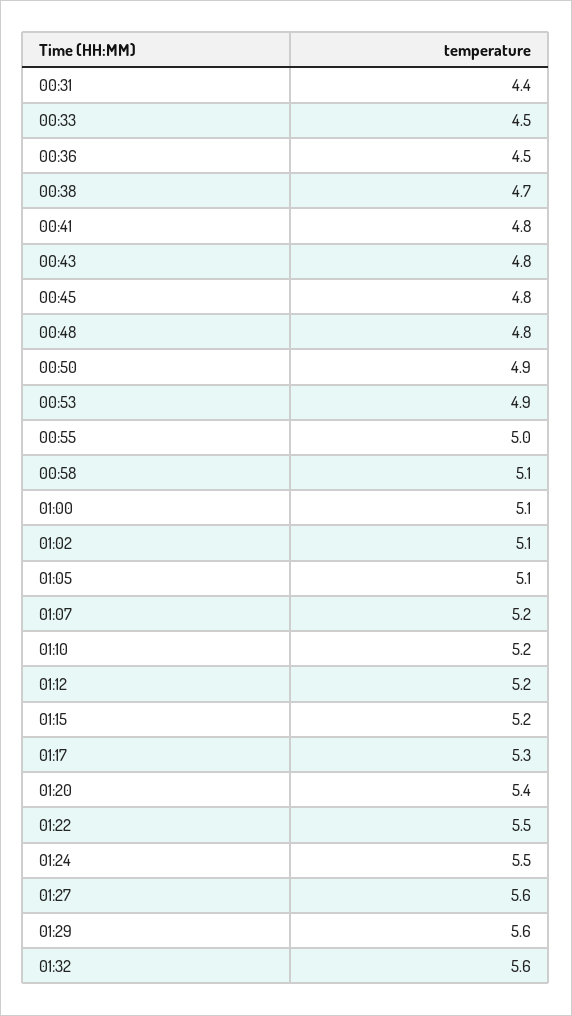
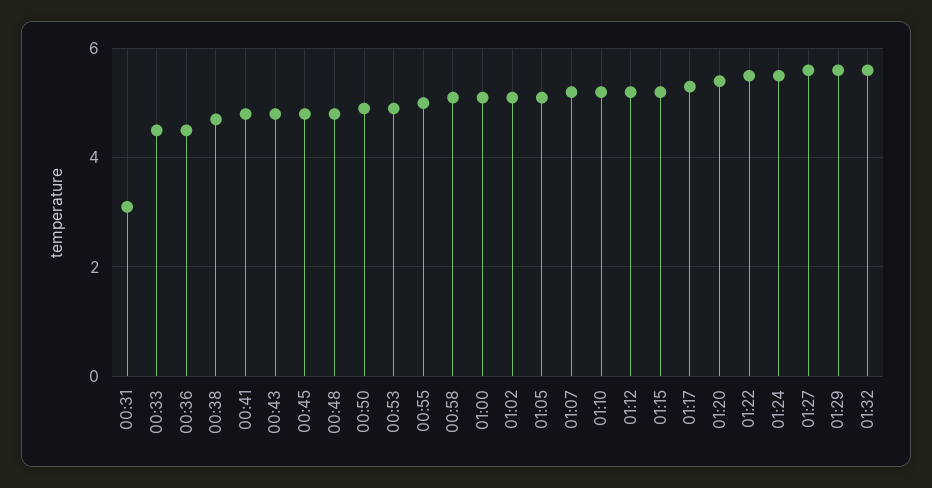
  {
-   "00:31": 4.4,
+   "00:31": 3,
    "00:33": 4.5,
    "00:36": 4.5,
    "00:38": 4.7,
    "00:41": 4.8,
    "00:43": 4.8,
    "00:45": 4.8,
    "00:48": 4.8,
    "00:50": 4.9,
    "00:53": 4.9,
    "00:55": 5,
    "00:58": 5.1,
    "01:00": 5.1,
    "01:02": 5.1,
    "01:05": 5.1,
    "01:07": 5.2,
    "01:10": 5.2,
    "01:12": 5.2,
    "01:15": 5.2,
    "01:17": 5.3,
    "01:20": 5.4,
    "01:22": 5.5,
    "01:24": 5.5,
    "01:27": 5.6,
    "01:29": 5.6,
    "01:32": 5.6
  }

